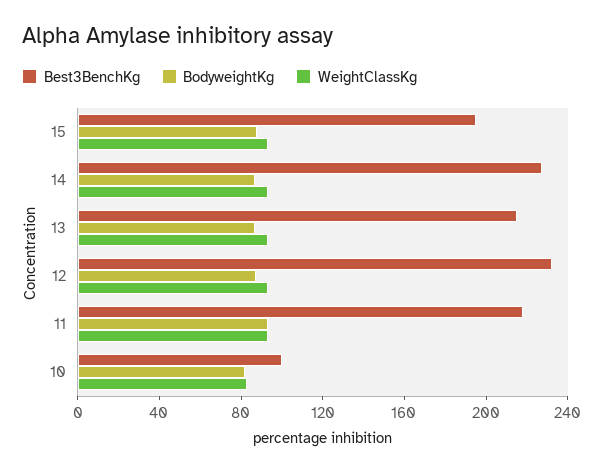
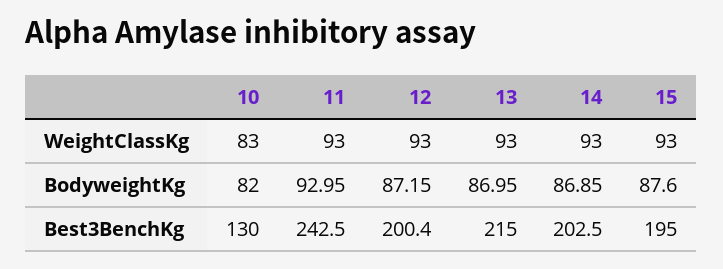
  {
    "Best3BenchKg": {
      "15": 195,
-     "14": 230,
+     "14": 202.5,
      "13": 215,
-     "12": 230,
+     "12": 200.4,
-     "11": 220,
+     "11": 242.5,
-     "10": 100
+     "10": 130
    },
    "BodyweightKg": {
      "15": 87.6,
      "14": 86.85,
      "13": 86.95,
      "12": 87.15,
      "11": 92.95,
      "10": 82
    },
    "WeightClassKg": {
      "15": 93,
      "14": 93,
      "13": 93,
      "12": 93,
      "11": 93,
      "10": 83
    }
  }

